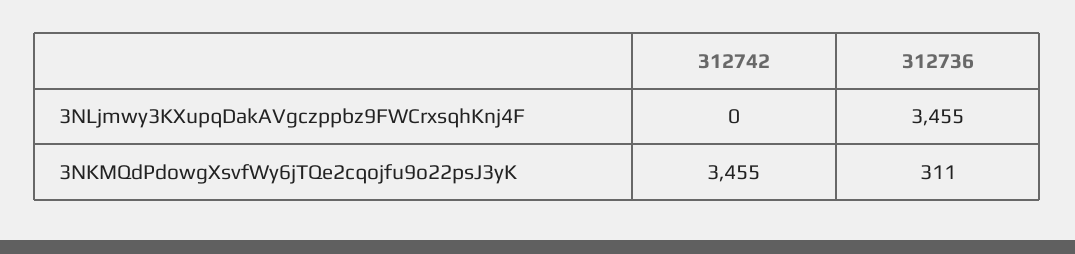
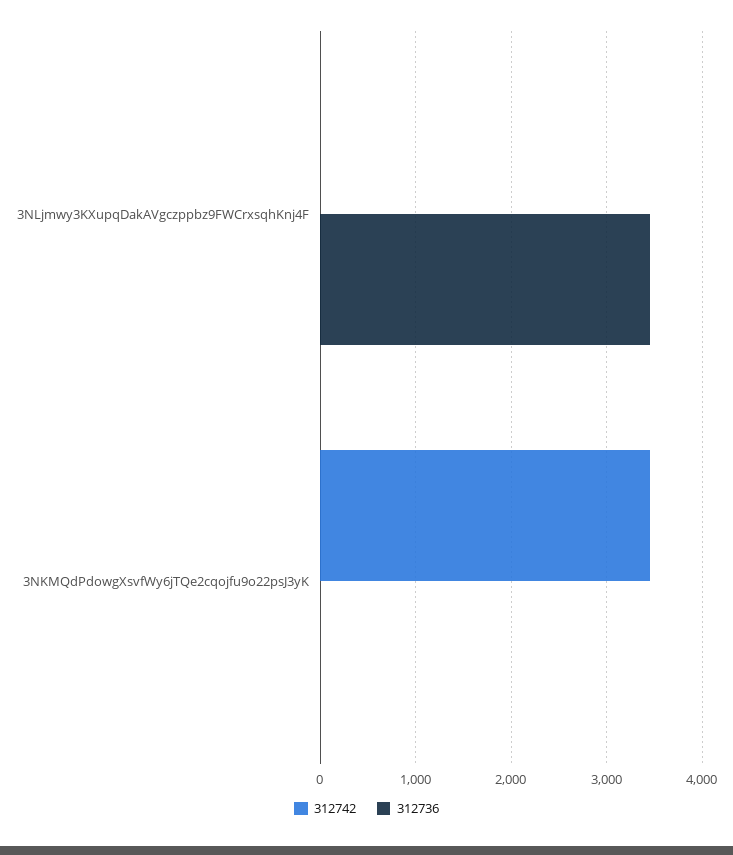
  {
    "312742": {
      "3NLjmwy3KXupqDakAVgczppbz9FWCrxsqhKnj4F": 0,
      "3NKMQdPdowgXsvfWy6jTQe2cqojfu9o22psJ3yK": 3455
    },
    "312736": {
      "3NLjmwy3KXupqDakAVgczppbz9FWCrxsqhKnj4F": 3455,
-     "3NKMQdPdowgXsvfWy6jTQe2cqojfu9o22psJ3yK": 311
+     "3NKMQdPdowgXsvfWy6jTQe2cqojfu9o22psJ3yK": 0
    }
  }

